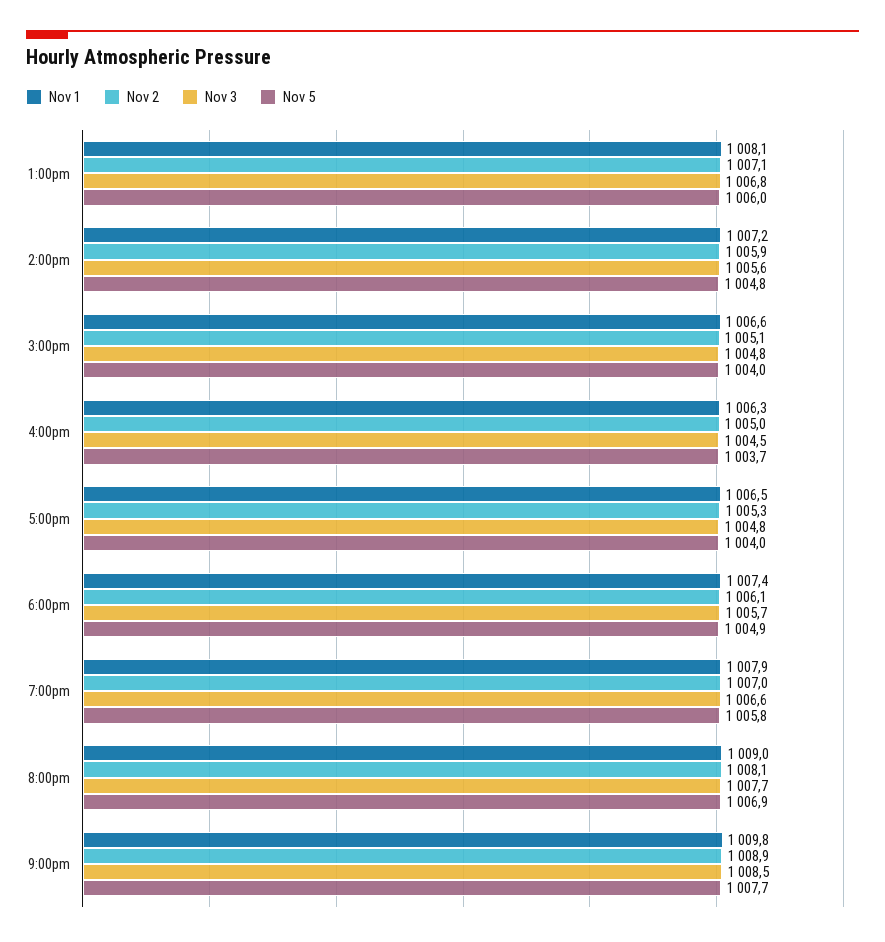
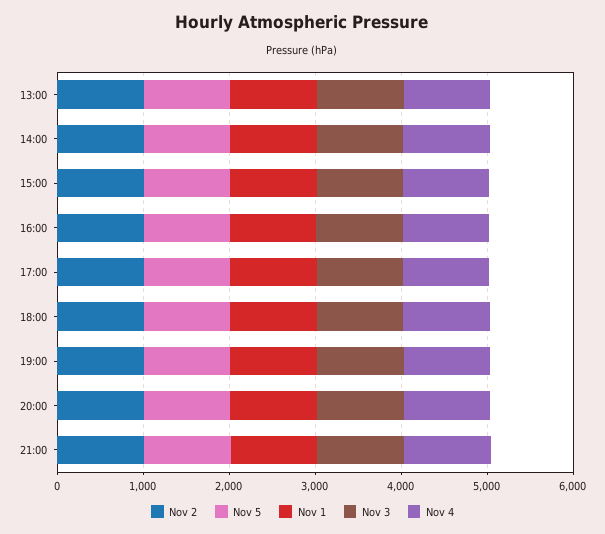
  {
    "Nov 1": {
      "1:00pm": 1008.1,
      "2:00pm": 1007.2,
      "3:00pm": 1006.6,
      "4:00pm": 1006.3,
      "5:00pm": 1006.5,
      "6:00pm": 1007.4,
      "7:00pm": 1007.9,
      "8:00pm": 1009,
      "9:00pm": 1009.8
    },
    "Nov 2": {
      "1:00pm": 1007.1,
      "2:00pm": 1005.9,
      "3:00pm": 1005.1,
      "4:00pm": 1005,
      "5:00pm": 1005.3,
      "6:00pm": 1006.1,
      "7:00pm": 1007,
      "8:00pm": 1008.1,
      "9:00pm": 1008.9
    },
    "Nov 3": {
      "1:00pm": 1006.8,
      "2:00pm": 1005.6,
      "3:00pm": 1004.8,
      "4:00pm": 1004.5,
      "5:00pm": 1004.8,
      "6:00pm": 1005.7,
      "7:00pm": 1006.6,
      "8:00pm": 1007.7,
      "9:00pm": 1008.5
    },
    "Nov 5": {
      "1:00pm": 1006,
      "2:00pm": 1004.8,
      "3:00pm": 1004,
      "4:00pm": 1003.7,
      "5:00pm": 1004,
      "6:00pm": 1004.9,
      "7:00pm": 1005.8,
      "8:00pm": 1006.9,
      "9:00pm": 1007.7
-   }
+   },
+   "Nov 4": {
+     "1:00pm": 1000,
+     "2:00pm": 1000,
+     "3:00pm": 1000,
+     "4:00pm": 1000,
+     "5:00pm": 1000,
+     "6:00pm": 1000,
+     "7:00pm": 1000,
+     "8:00pm": 1000,
+     "9:00pm": 1000
+   }
  }

